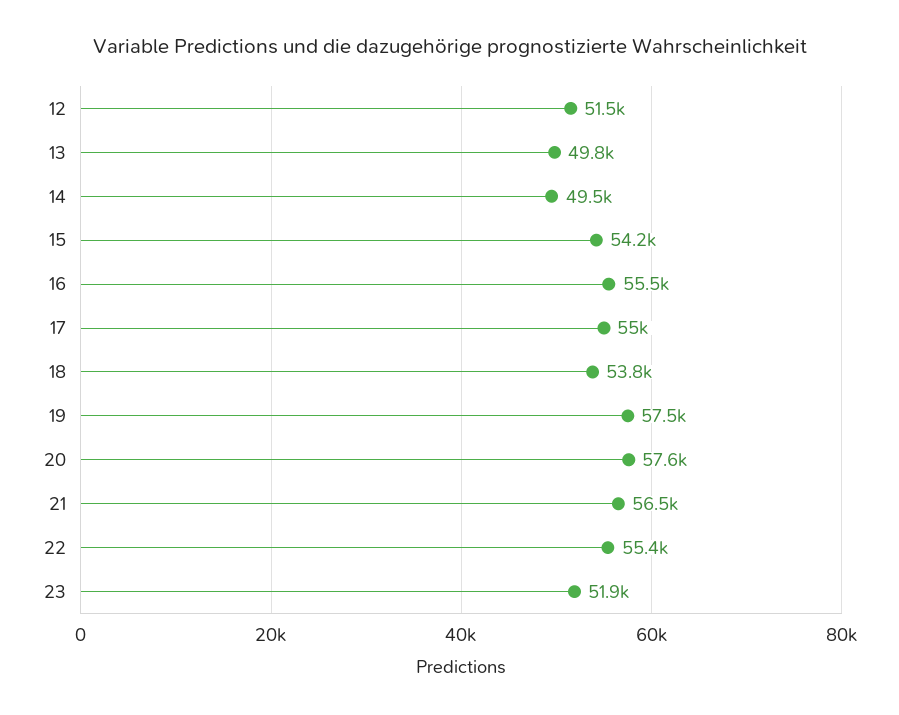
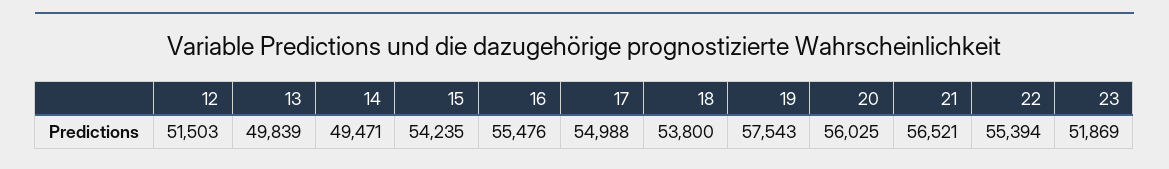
  {
    "12": 51503,
    "13": 49839,
    "14": 49471,
    "15": 54235,
    "16": 55476,
    "17": 54988,
    "18": 53800,
    "19": 57543,
-   "20": 57600,
+   "20": 56025,
    "21": 56521,
    "22": 55394,
    "23": 51869
  }

